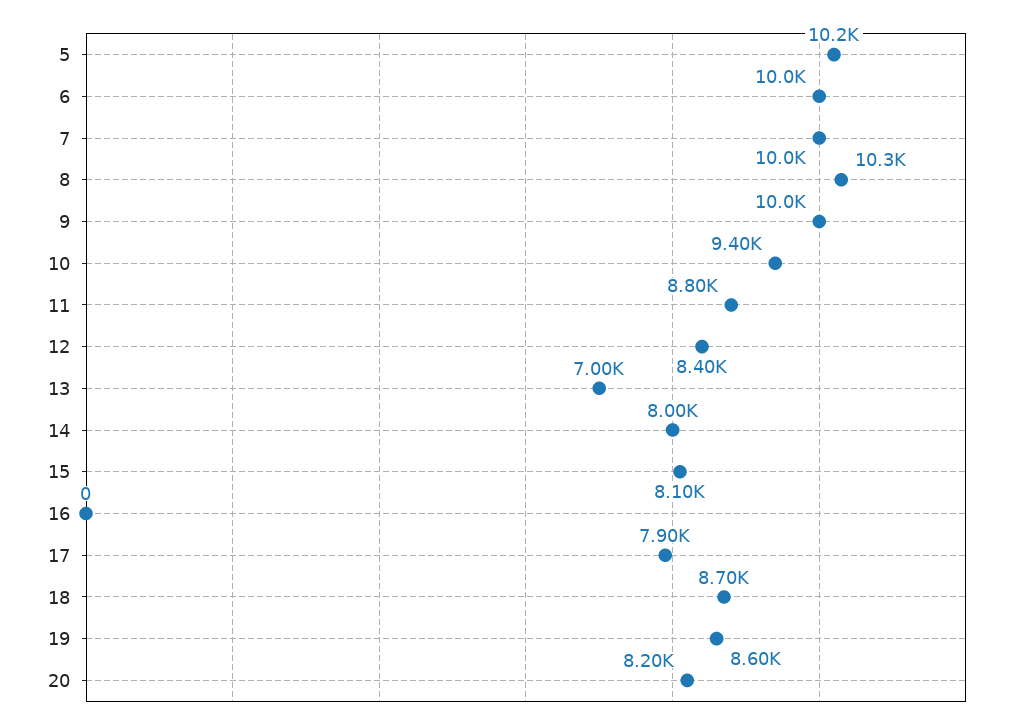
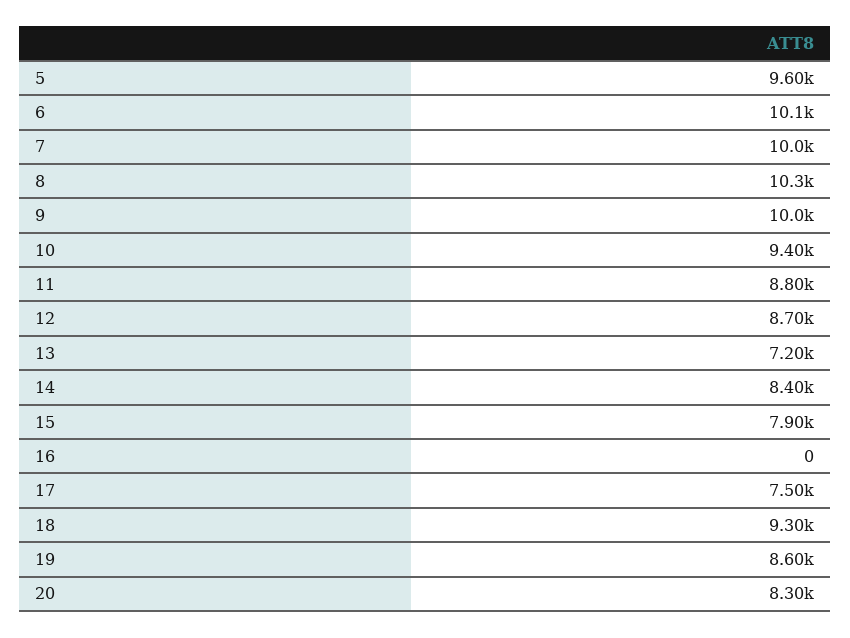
  {
-   "5": 10200,
+   "5": 9600,
-   "6": 10000,
+   "6": 10100,
    "7": 10000,
    "8": 10300,
    "9": 10000,
    "10": 9400,
    "11": 8800,
-   "12": 8400,
+   "12": 8700,
-   "13": 7000,
+   "13": 7200,
-   "14": 8000,
+   "14": 8400,
-   "15": 8100,
+   "15": 7900,
    "16": 0,
-   "17": 7900,
+   "17": 7500,
-   "18": 8700,
+   "18": 9300,
    "19": 8600,
-   "20": 8200
+   "20": 8300
  }

